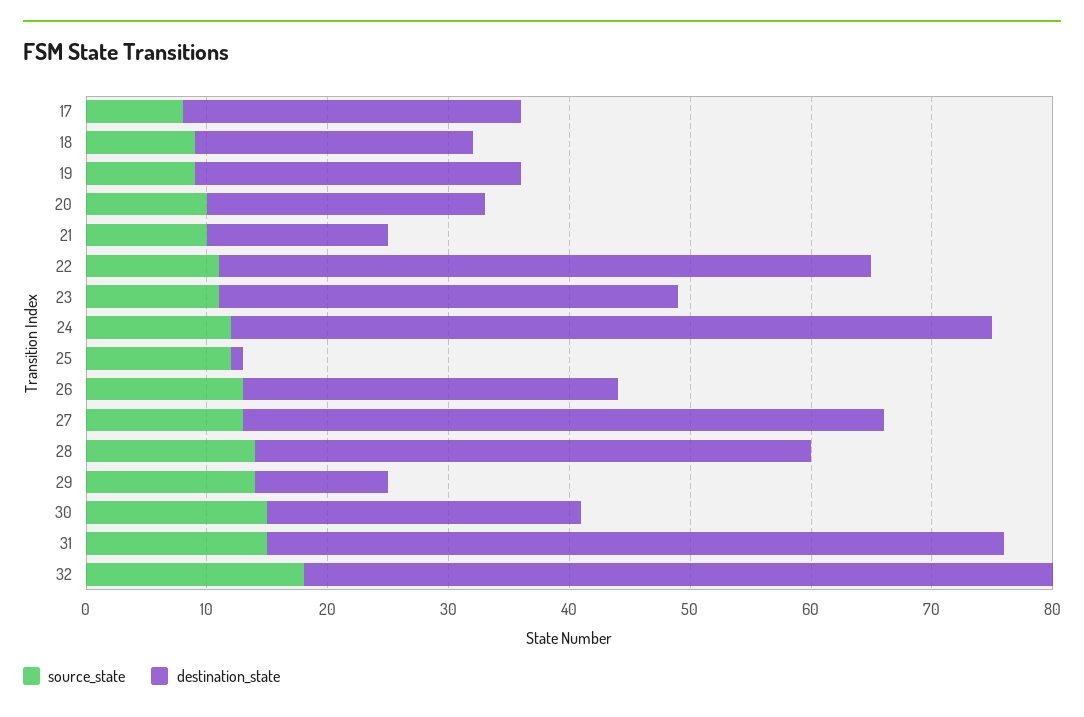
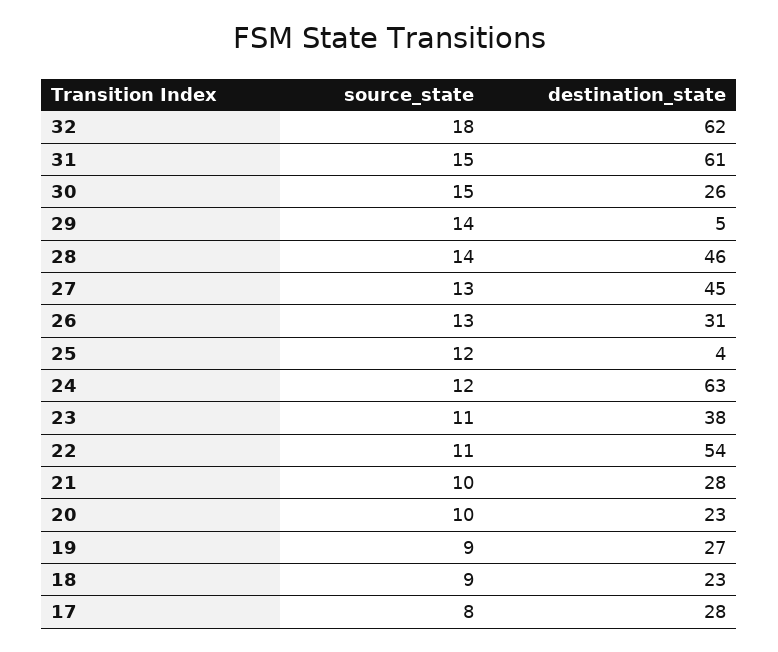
  {
    "source_state": {
      "17": 8,
      "18": 9,
      "19": 9,
      "20": 10,
      "21": 10,
      "22": 11,
      "23": 11,
      "24": 12,
      "25": 12,
      "26": 13,
      "27": 13,
      "28": 14,
      "29": 14,
      "30": 15,
      "31": 15,
      "32": 18
    },
    "destination_state": {
      "17": 28,
      "18": 23,
      "19": 27,
      "20": 23,
-     "21": 15,
+     "21": 28,
      "22": 54,
      "23": 38,
      "24": 63,
-     "25": 1,
+     "25": 4,
      "26": 31,
-     "27": 53,
+     "27": 45,
      "28": 46,
-     "29": 11,
+     "29": 5,
      "30": 26,
      "31": 61,
      "32": 62
    }
  }

